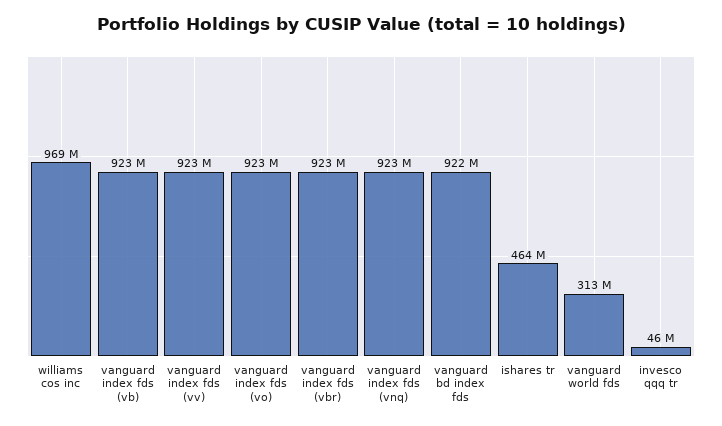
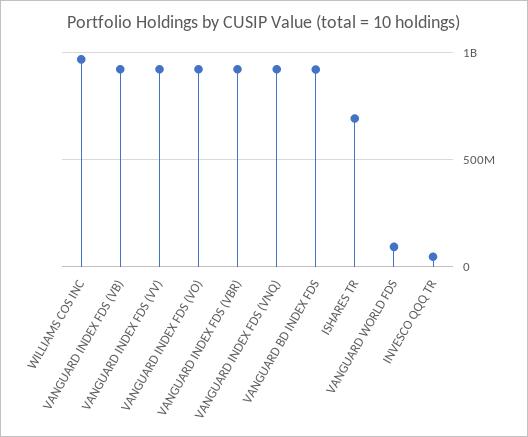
  {
    "williams cos inc": 969000000,
    "vanguard index fds (vb)": 923000000,
    "vanguard index fds (vv)": 923000000,
    "vanguard index fds (vo)": 923000000,
    "vanguard index fds (vbr)": 923000000,
    "vanguard index fds (vnq)": 923000000,
    "vanguard bd index fds": 922000000,
-   "ishares tr": 464000000,
+   "ishares tr": 700000000,
-   "vanguard world fds": 313000000,
+   "vanguard world fds": 100000000,
    "invesco qqq tr": 46000000
  }

